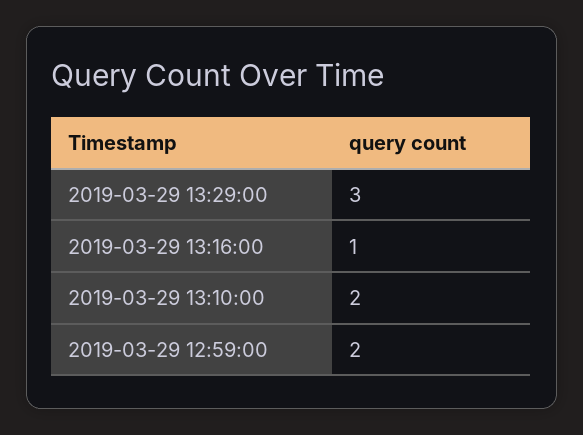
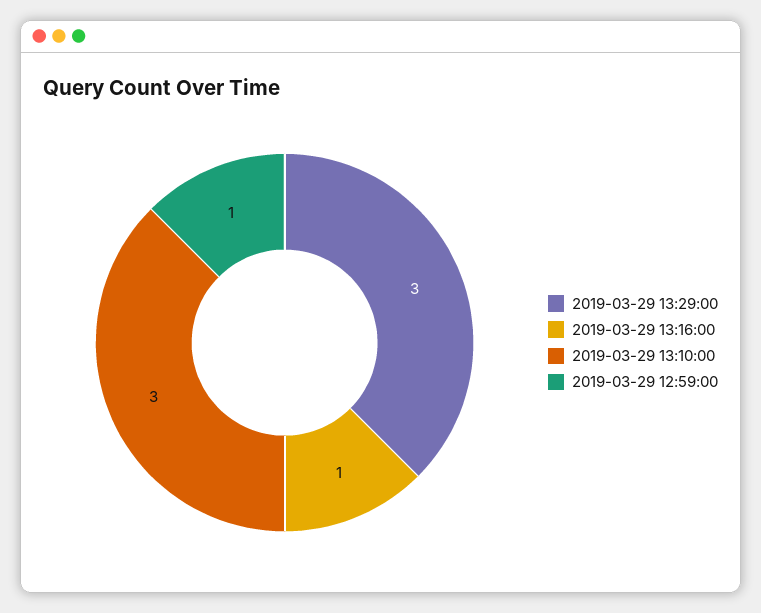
  {
    "2019-03-29 13:29:00": 3,
    "2019-03-29 13:16:00": 1,
-   "2019-03-29 13:10:00": 2,
+   "2019-03-29 13:10:00": 3,
-   "2019-03-29 12:59:00": 2
+   "2019-03-29 12:59:00": 1
  }

